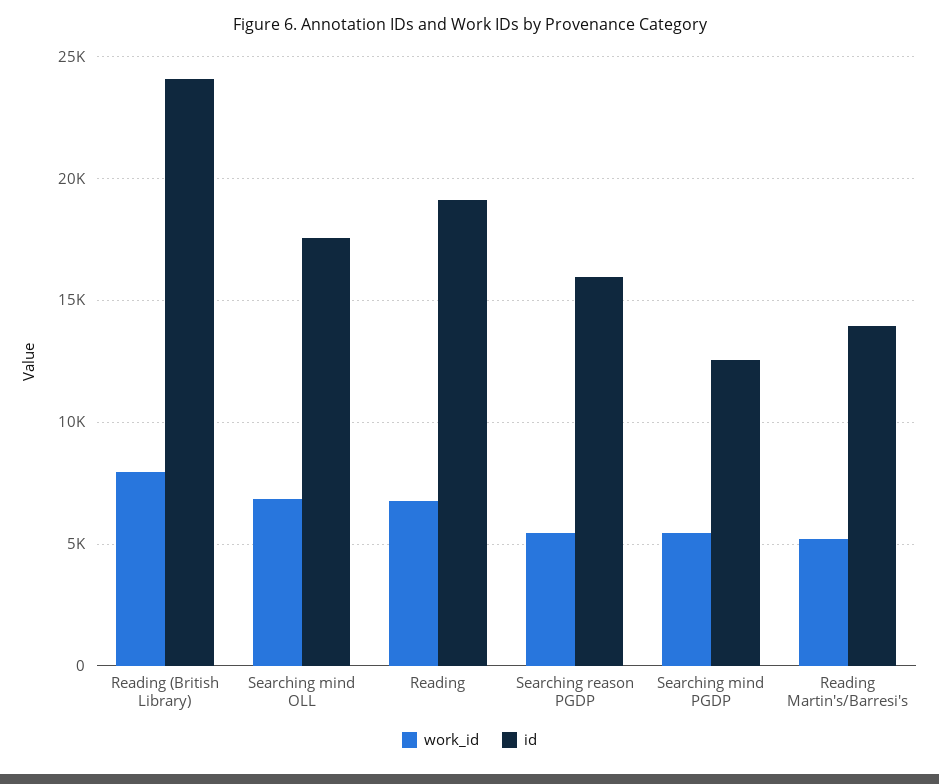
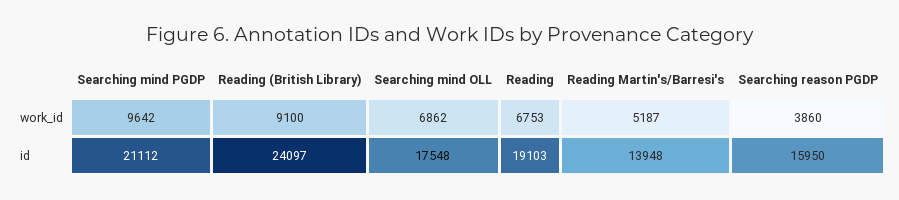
  {
    "work_id": {
-     "Reading (British Library)": 8000,
+     "Reading (British Library)": 9100,
      "Searching mind OLL": 6862,
      "Reading": 6753,
-     "Searching reason PGDP": 5500,
+     "Searching reason PGDP": 3860,
-     "Searching mind PGDP": 5500,
+     "Searching mind PGDP": 9642,
      "Reading Martin's/Barresi's": 5187
    },
    "id": {
      "Reading (British Library)": 24097,
      "Searching mind OLL": 17548,
      "Reading": 19103,
      "Searching reason PGDP": 15950,
-     "Searching mind PGDP": 12500,
+     "Searching mind PGDP": 21112,
      "Reading Martin's/Barresi's": 13948
    }
  }

